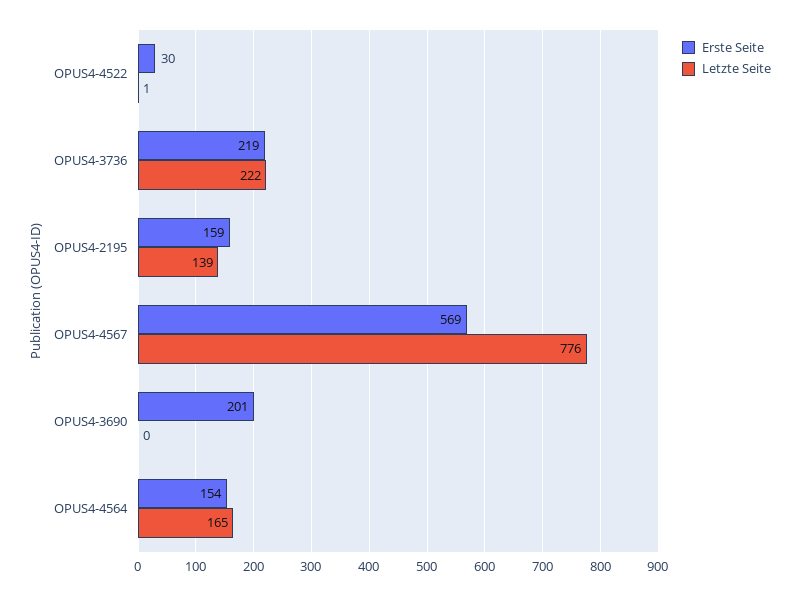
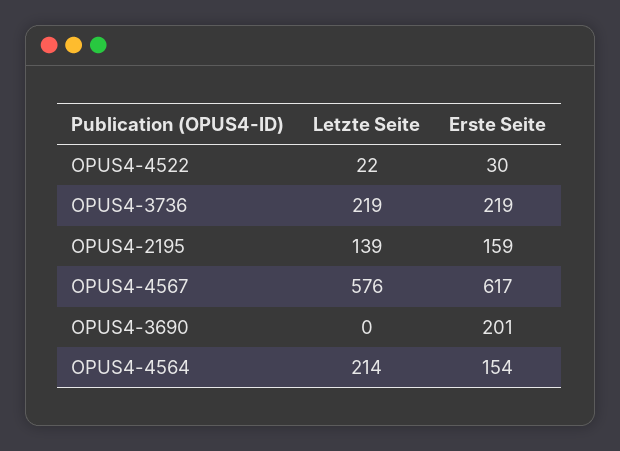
  {
    "Erste Seite": {
      "OPUS4-4522": 30,
      "OPUS4-3736": 219,
      "OPUS4-2195": 159,
-     "OPUS4-4567": 569,
+     "OPUS4-4567": 617,
      "OPUS4-3690": 201,
      "OPUS4-4564": 154
    },
    "Letzte Seite": {
-     "OPUS4-4522": 1,
+     "OPUS4-4522": 22,
-     "OPUS4-3736": 222,
+     "OPUS4-3736": 219,
      "OPUS4-2195": 139,
-     "OPUS4-4567": 776,
+     "OPUS4-4567": 576,
      "OPUS4-3690": 0,
-     "OPUS4-4564": 165
+     "OPUS4-4564": 214
    }
  }

